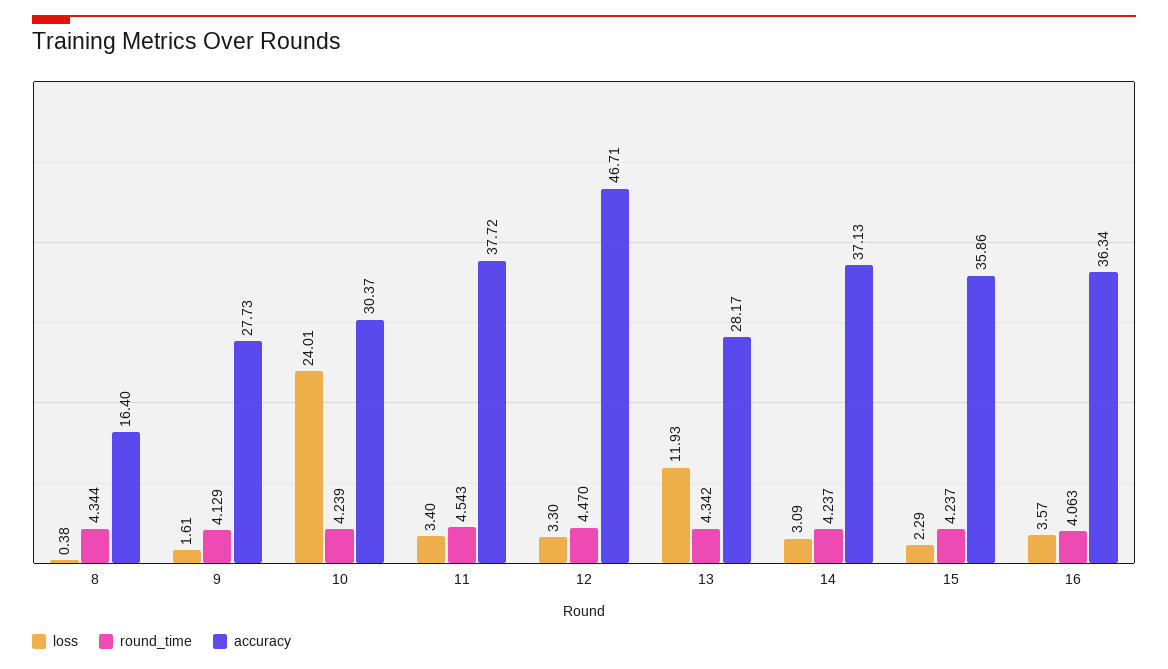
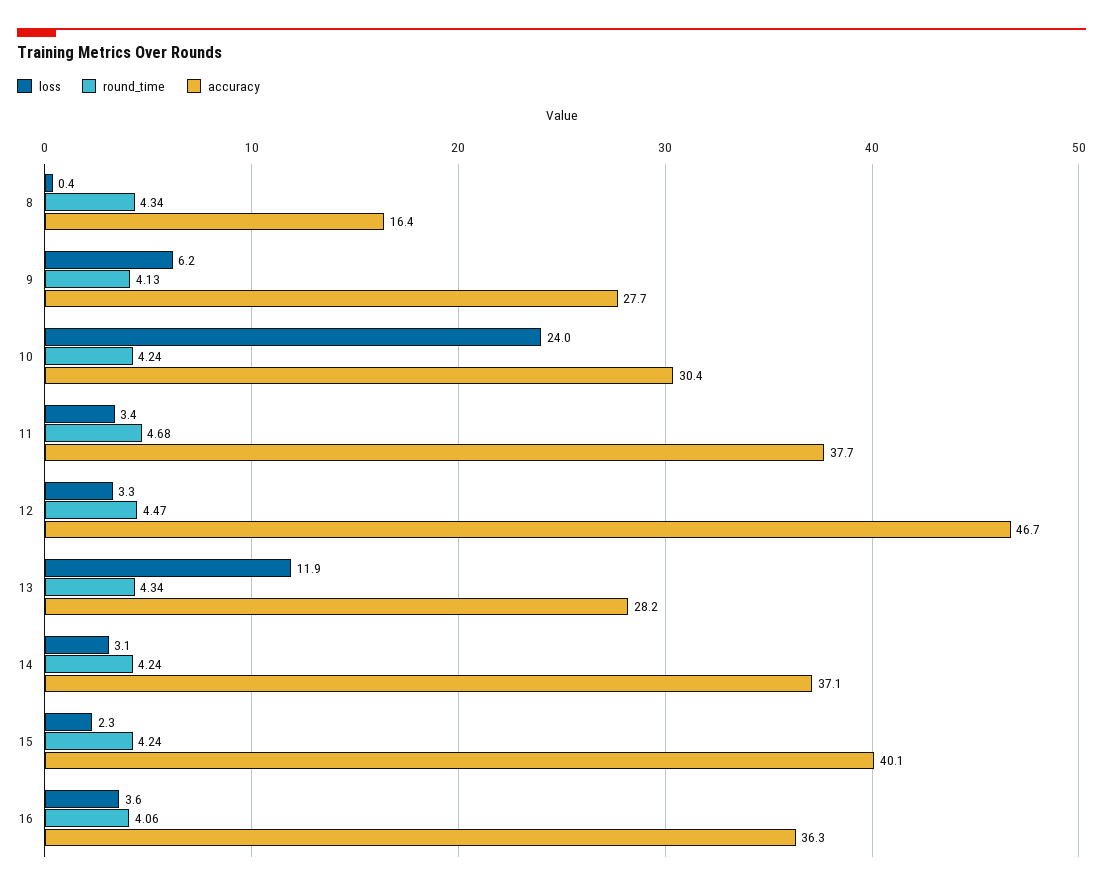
  {
    "loss": {
      "8": 0.38,
-     "9": 1.61,
+     "9": 6.2,
      "10": 24.01,
      "11": 3.4,
      "12": 3.3,
      "13": 11.93,
      "14": 3.09,
      "15": 2.29,
      "16": 3.57
    },
    "round_time": {
      "8": 4.344,
      "9": 4.129,
      "10": 4.239,
-     "11": 4.543,
+     "11": 4.68,
      "12": 4.47,
      "13": 4.342,
      "14": 4.237,
      "15": 4.237,
      "16": 4.063
    },
    "accuracy": {
      "8": 16.4,
      "9": 27.73,
      "10": 30.37,
      "11": 37.72,
      "12": 46.71,
      "13": 28.17,
      "14": 37.13,
-     "15": 35.86,
+     "15": 40.1,
      "16": 36.34
    }
  }

